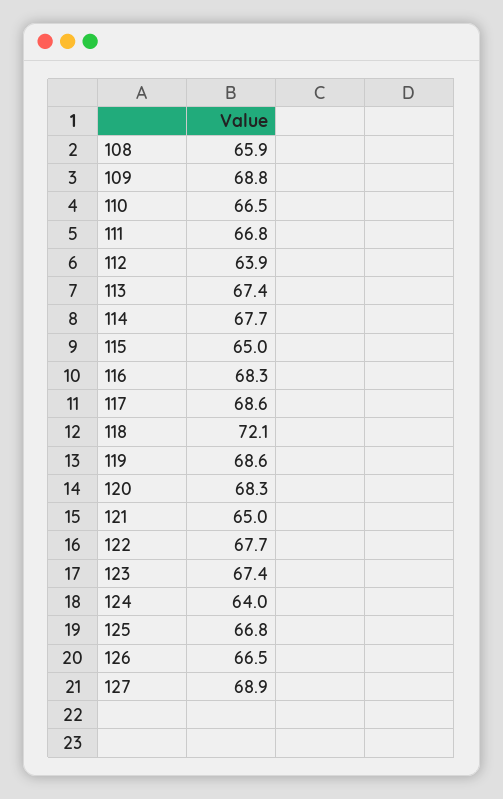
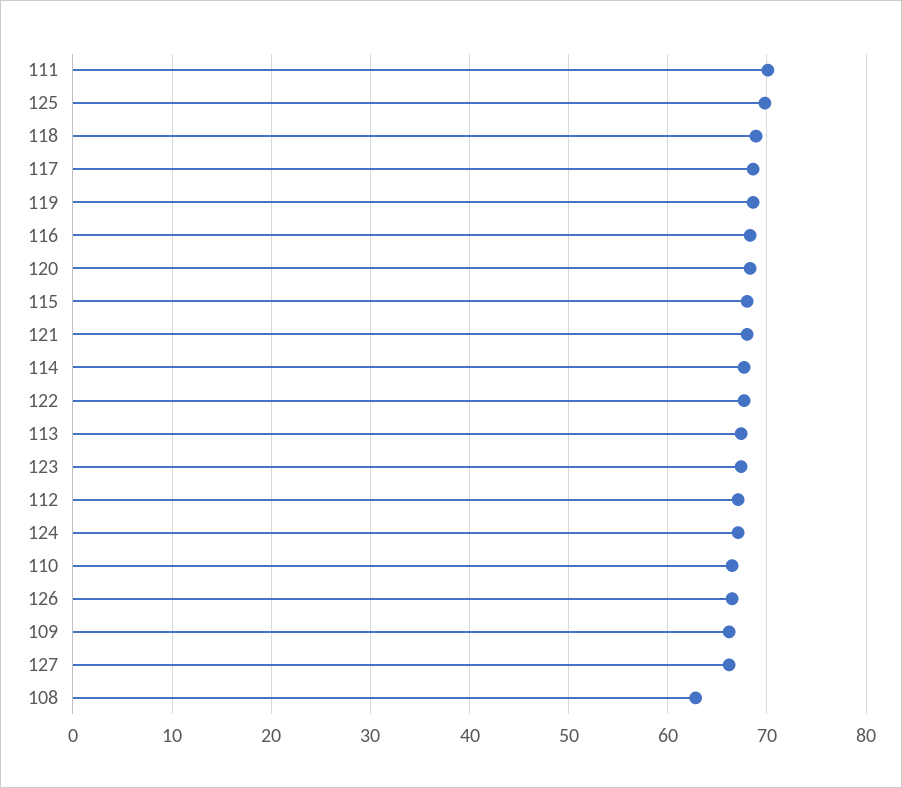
  {
-   "108": 65.9,
+   "108": 63,
-   "109": 68.8,
+   "109": 66,
    "110": 66.5,
-   "111": 66.8,
+   "111": 70,
-   "112": 63.9,
+   "112": 67,
    "113": 67.4,
    "114": 67.7,
-   "115": 65,
+   "115": 68,
    "116": 68.3,
    "117": 68.6,
-   "118": 72.1,
+   "118": 69,
    "119": 68.6,
    "120": 68.3,
-   "121": 65,
+   "121": 68,
    "122": 67.7,
    "123": 67.4,
-   "124": 64,
+   "124": 67,
-   "125": 66.8,
+   "125": 70,
    "126": 66.5,
-   "127": 68.9
+   "127": 66
  }

